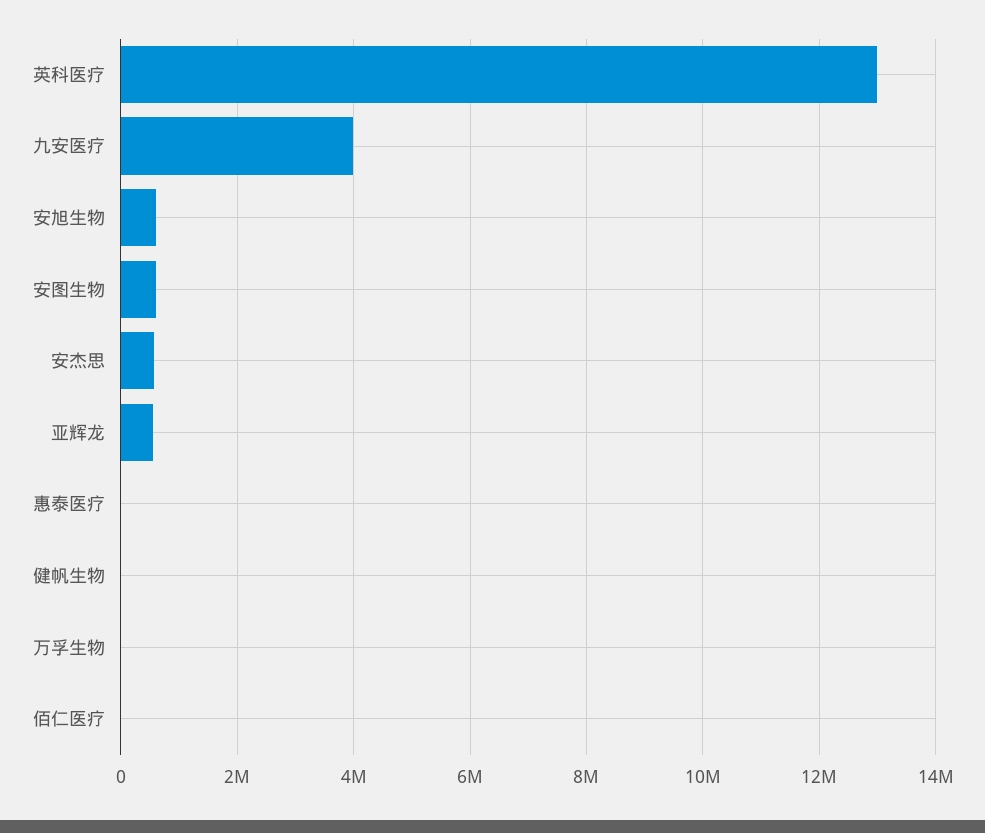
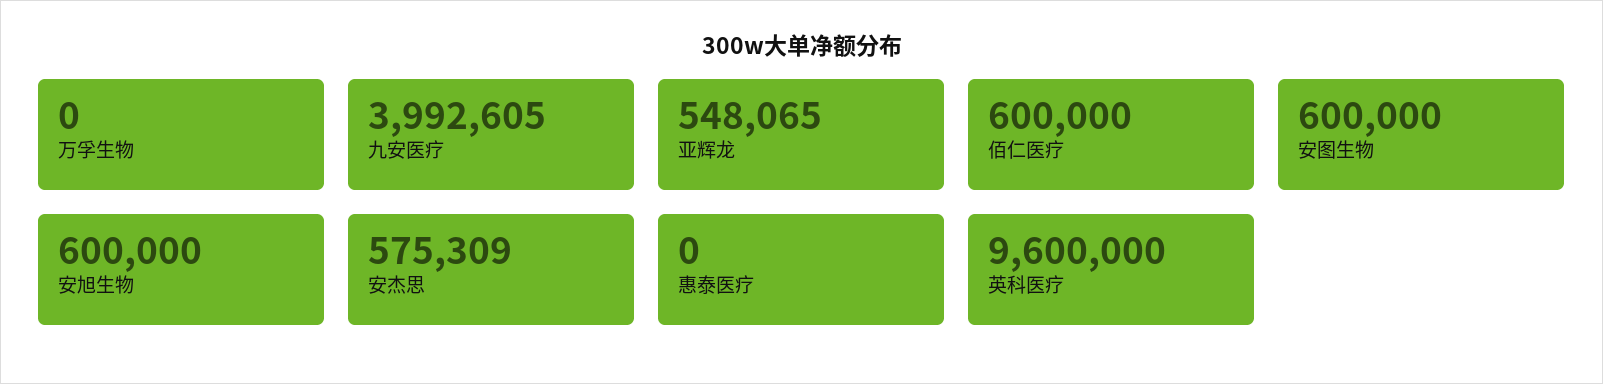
  {
-   "英科医疗": 13000000,
+   "英科医疗": 9600000,
    "九安医疗": 3992605,
    "安旭生物": 600000,
    "安图生物": 600000,
    "安杰思": 575309,
    "亚辉龙": 548065,
    "惠泰医疗": 0,
-   "健帆生物": 0,
    "万孚生物": 0,
-   "佰仁医疗": 0
+   "佰仁医疗": 600000
  }

